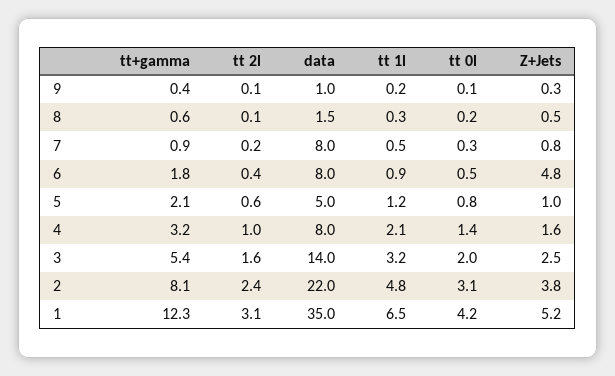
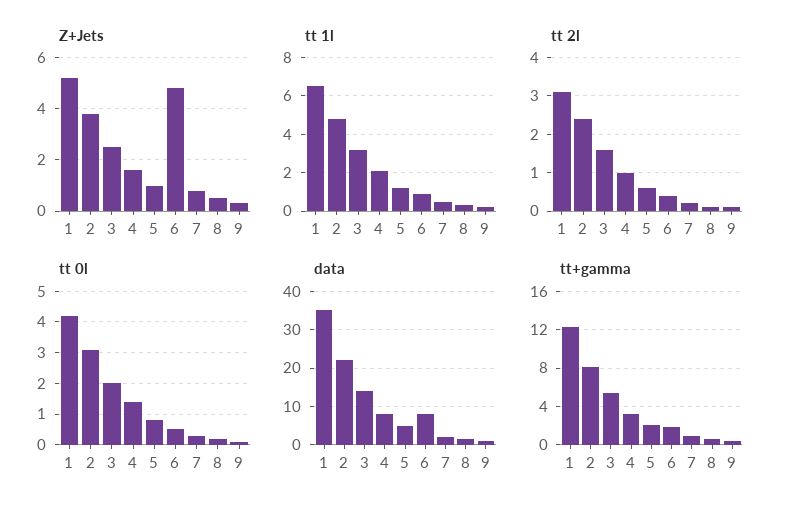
  {
    "tt+gamma": {
      "9": 0.4,
      "8": 0.6,
      "7": 0.9,
      "6": 1.8,
      "5": 2.1,
      "4": 3.2,
      "3": 5.4,
      "2": 8.1,
      "1": 12.3
    },
    "tt 2l": {
      "9": 0.1,
      "8": 0.1,
      "7": 0.2,
      "6": 0.4,
      "5": 0.6,
      "4": 1,
      "3": 1.6,
      "2": 2.4,
      "1": 3.1
    },
    "data": {
      "9": 1,
      "8": 1.5,
-     "7": 8,
+     "7": 2,
      "6": 8,
      "5": 5,
      "4": 8,
      "3": 14,
      "2": 22,
      "1": 35
    },
    "tt 1l": {
      "9": 0.2,
      "8": 0.3,
      "7": 0.5,
      "6": 0.9,
      "5": 1.2,
      "4": 2.1,
      "3": 3.2,
      "2": 4.8,
      "1": 6.5
    },
    "tt 0l": {
      "9": 0.1,
      "8": 0.2,
      "7": 0.3,
      "6": 0.5,
      "5": 0.8,
      "4": 1.4,
      "3": 2,
      "2": 3.1,
      "1": 4.2
    },
    "Z+Jets": {
      "9": 0.3,
      "8": 0.5,
      "7": 0.8,
      "6": 4.8,
      "5": 1,
      "4": 1.6,
      "3": 2.5,
      "2": 3.8,
      "1": 5.2
    }
  }

